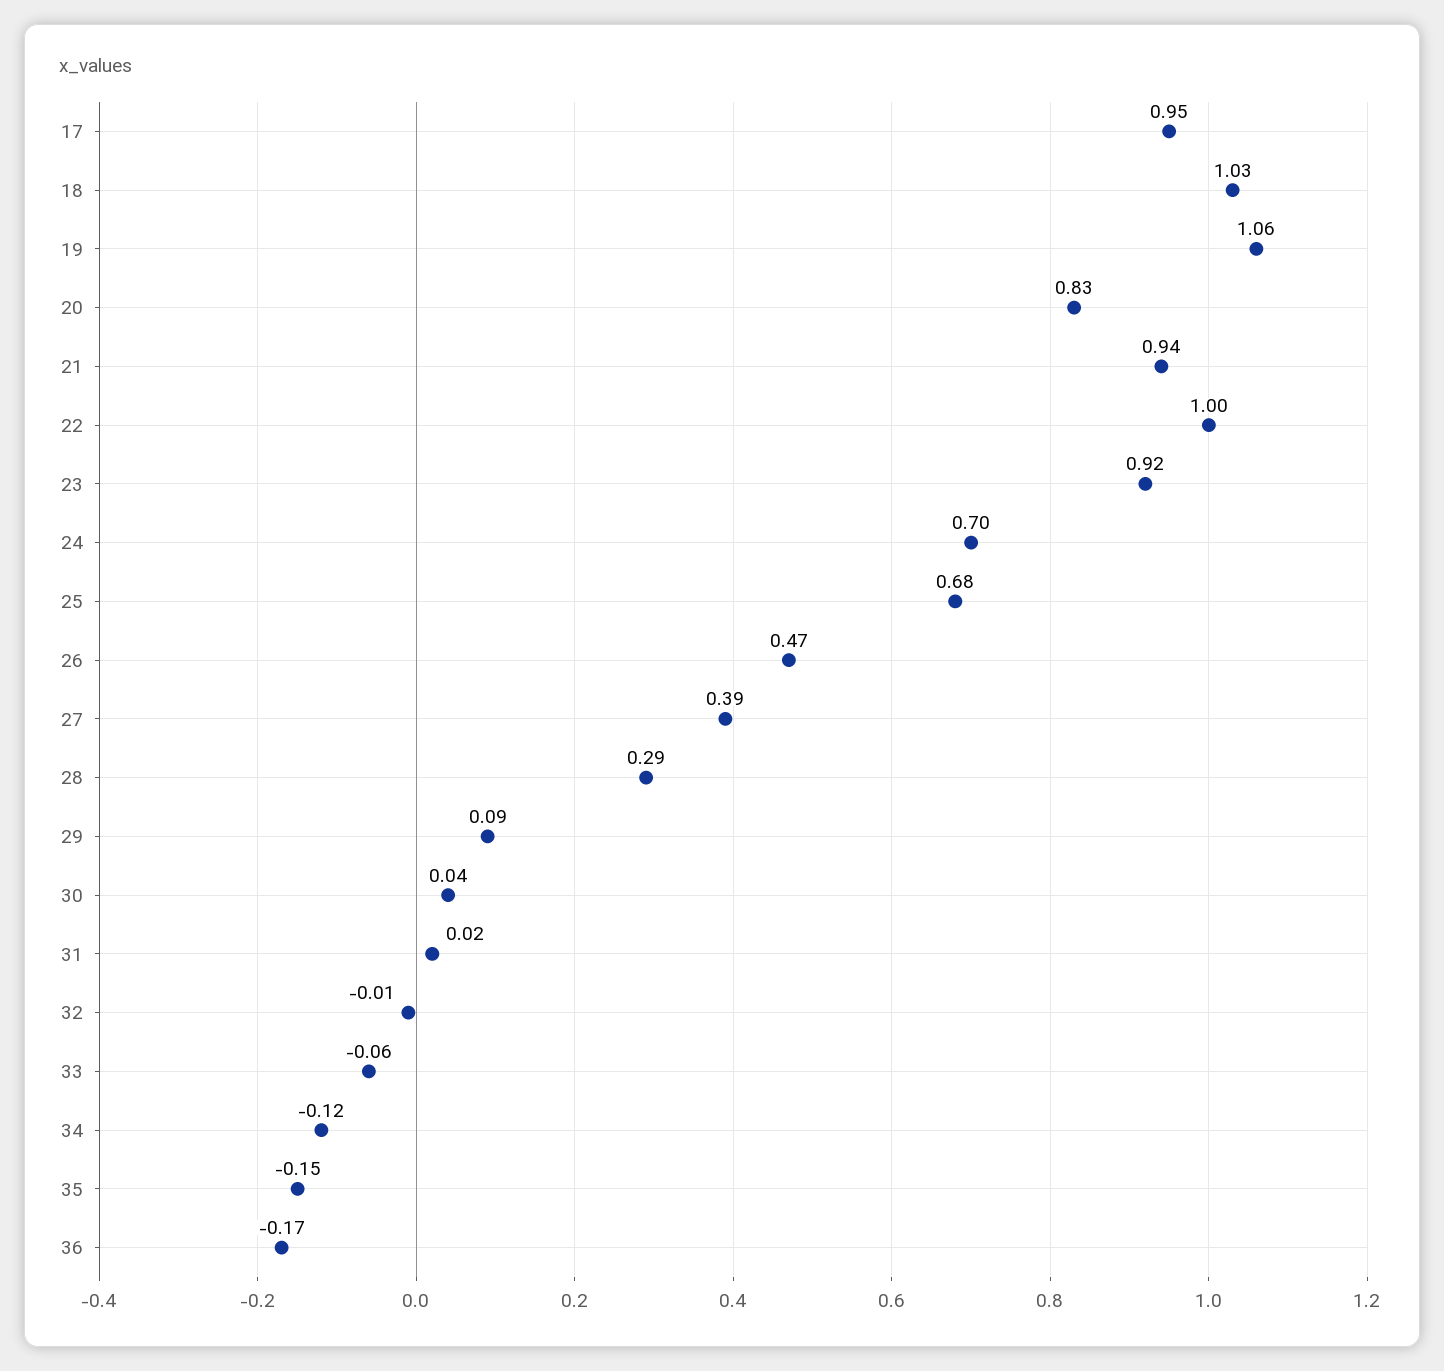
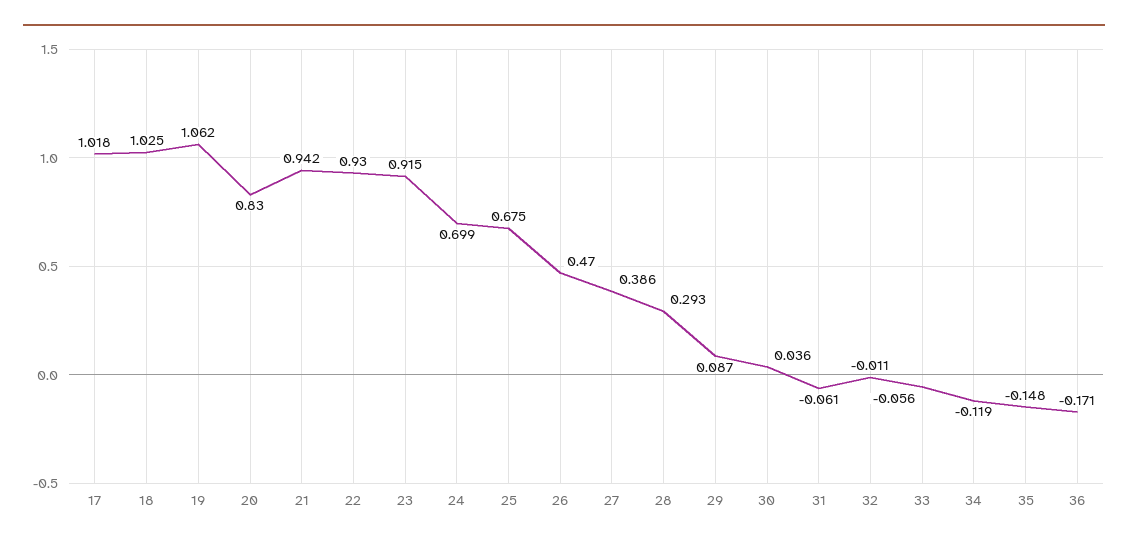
  {
-   "17": 0.95,
+   "17": 1.018,
    "18": 1.025,
    "19": 1.062,
    "20": 0.83,
    "21": 0.942,
-   "22": 1,
+   "22": 0.93,
    "23": 0.915,
    "24": 0.699,
    "25": 0.675,
    "26": 0.47,
    "27": 0.386,
    "28": 0.293,
    "29": 0.087,
    "30": 0.036,
-   "31": 0.02,
+   "31": -0.061,
    "32": -0.011,
    "33": -0.056,
    "34": -0.119,
    "35": -0.148,
    "36": -0.171
  }

